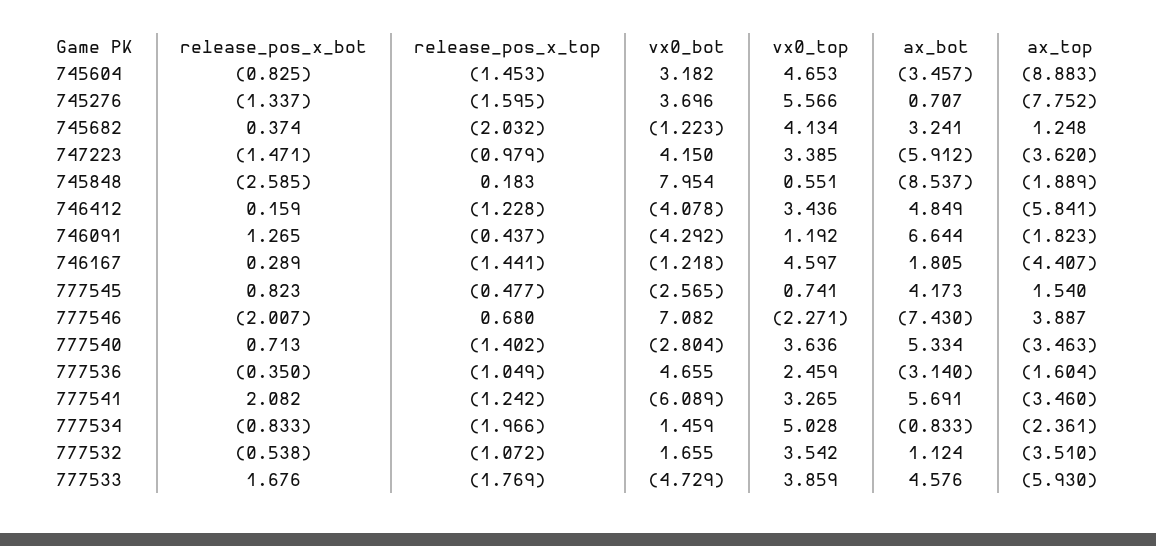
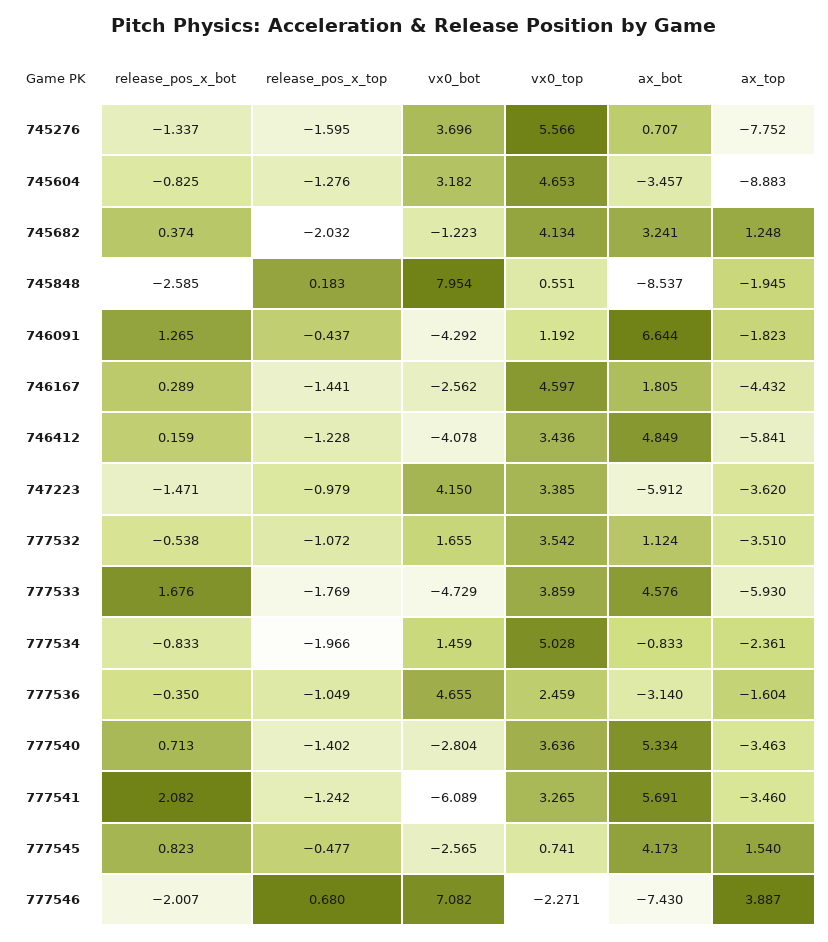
  {
    "release_pos_x_bot": {
      "745604": -0.825,
      "745276": -1.337,
      "745682": 0.374,
      "747223": -1.471,
      "745848": -2.585,
      "746412": 0.159,
      "746091": 1.265,
      "746167": 0.289,
      "777545": 0.823,
      "777546": -2.007,
      "777540": 0.713,
      "777536": -0.35,
      "777541": 2.082,
      "777534": -0.833,
      "777532": -0.538,
      "777533": 1.676
    },
    "release_pos_x_top": {
-     "745604": -1.453,
+     "745604": -1.276,
      "745276": -1.595,
      "745682": -2.032,
      "747223": -0.979,
      "745848": 0.183,
      "746412": -1.228,
      "746091": -0.437,
      "746167": -1.441,
      "777545": -0.477,
      "777546": 0.68,
      "777540": -1.402,
      "777536": -1.049,
      "777541": -1.242,
      "777534": -1.966,
      "777532": -1.072,
      "777533": -1.769
    },
    "vx0_bot": {
      "745604": 3.182,
      "745276": 3.696,
      "745682": -1.223,
      "747223": 4.15,
      "745848": 7.954,
      "746412": -4.078,
      "746091": -4.292,
-     "746167": -1.218,
+     "746167": -2.562,
      "777545": -2.565,
      "777546": 7.082,
      "777540": -2.804,
      "777536": 4.655,
      "777541": -6.089,
      "777534": 1.459,
      "777532": 1.655,
      "777533": -4.729
    },
    "vx0_top": {
      "745604": 4.653,
      "745276": 5.566,
      "745682": 4.134,
      "747223": 3.385,
      "745848": 0.551,
      "746412": 3.436,
      "746091": 1.192,
      "746167": 4.597,
      "777545": 0.741,
      "777546": -2.271,
      "777540": 3.636,
      "777536": 2.459,
      "777541": 3.265,
      "777534": 5.028,
      "777532": 3.542,
      "777533": 3.859
    },
    "ax_bot": {
      "745604": -3.457,
      "745276": 0.707,
      "745682": 3.241,
      "747223": -5.912,
      "745848": -8.537,
      "746412": 4.849,
      "746091": 6.644,
      "746167": 1.805,
      "777545": 4.173,
      "777546": -7.43,
      "777540": 5.334,
      "777536": -3.14,
      "777541": 5.691,
      "777534": -0.833,
      "777532": 1.124,
      "777533": 4.576
    },
    "ax_top": {
      "745604": -8.883,
      "745276": -7.752,
      "745682": 1.248,
      "747223": -3.62,
-     "745848": -1.889,
+     "745848": -1.945,
      "746412": -5.841,
      "746091": -1.823,
-     "746167": -4.407,
+     "746167": -4.432,
      "777545": 1.54,
      "777546": 3.887,
      "777540": -3.463,
      "777536": -1.604,
      "777541": -3.46,
      "777534": -2.361,
      "777532": -3.51,
      "777533": -5.93
    }
  }

